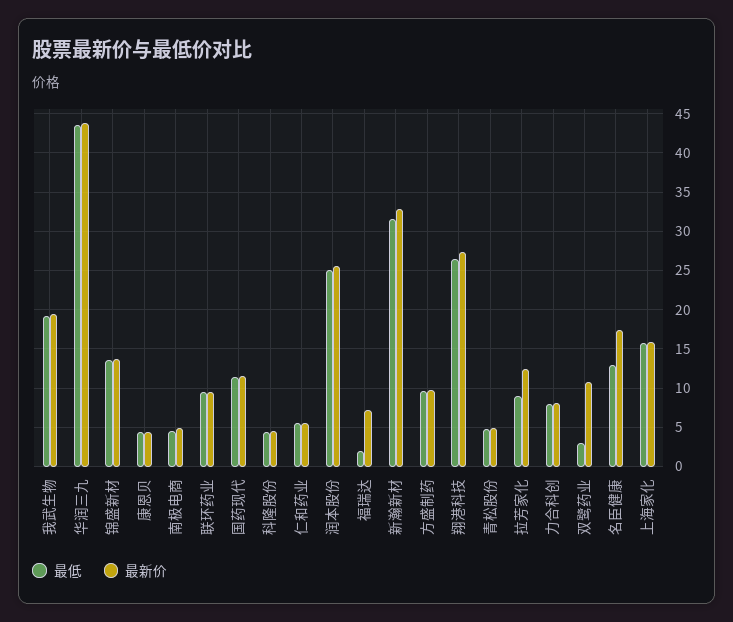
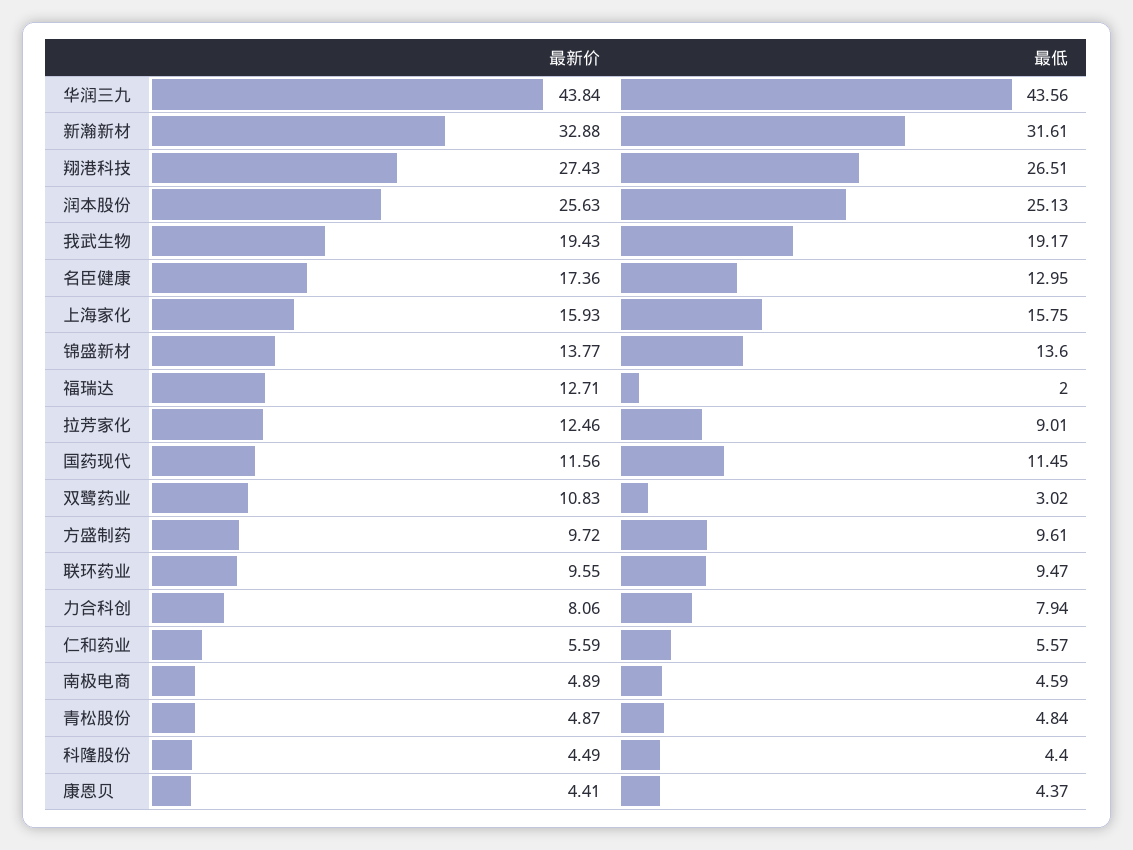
  {
    "最低": {
      "我武生物": 19.17,
      "华润三九": 43.56,
      "锦盛新材": 13.6,
      "康恩贝": 4.37,
      "南极电商": 4.59,
      "联环药业": 9.47,
      "国药现代": 11.45,
      "科隆股份": 4.4,
      "仁和药业": 5.57,
      "润本股份": 25.13,
      "福瑞达": 2,
      "新瀚新材": 31.61,
      "方盛制药": 9.61,
      "翔港科技": 26.51,
      "青松股份": 4.84,
      "拉芳家化": 9.01,
      "力合科创": 7.94,
      "双鹭药业": 3.02,
      "名臣健康": 12.95,
      "上海家化": 15.75
    },
    "最新价": {
      "我武生物": 19.43,
      "华润三九": 43.84,
      "锦盛新材": 13.77,
      "康恩贝": 4.41,
      "南极电商": 4.89,
      "联环药业": 9.55,
      "国药现代": 11.56,
      "科隆股份": 4.49,
      "仁和药业": 5.59,
      "润本股份": 25.63,
-     "福瑞达": 7,
+     "福瑞达": 12.71,
      "新瀚新材": 32.88,
      "方盛制药": 9.72,
      "翔港科技": 27.43,
      "青松股份": 4.87,
      "拉芳家化": 12.46,
      "力合科创": 8.06,
      "双鹭药业": 10.83,
      "名臣健康": 17.36,
      "上海家化": 15.93
    }
  }

